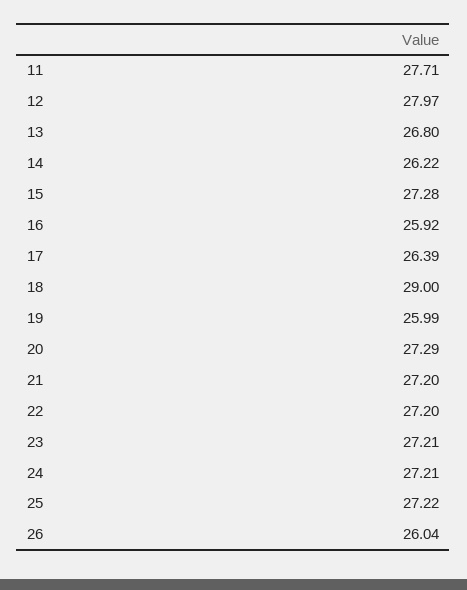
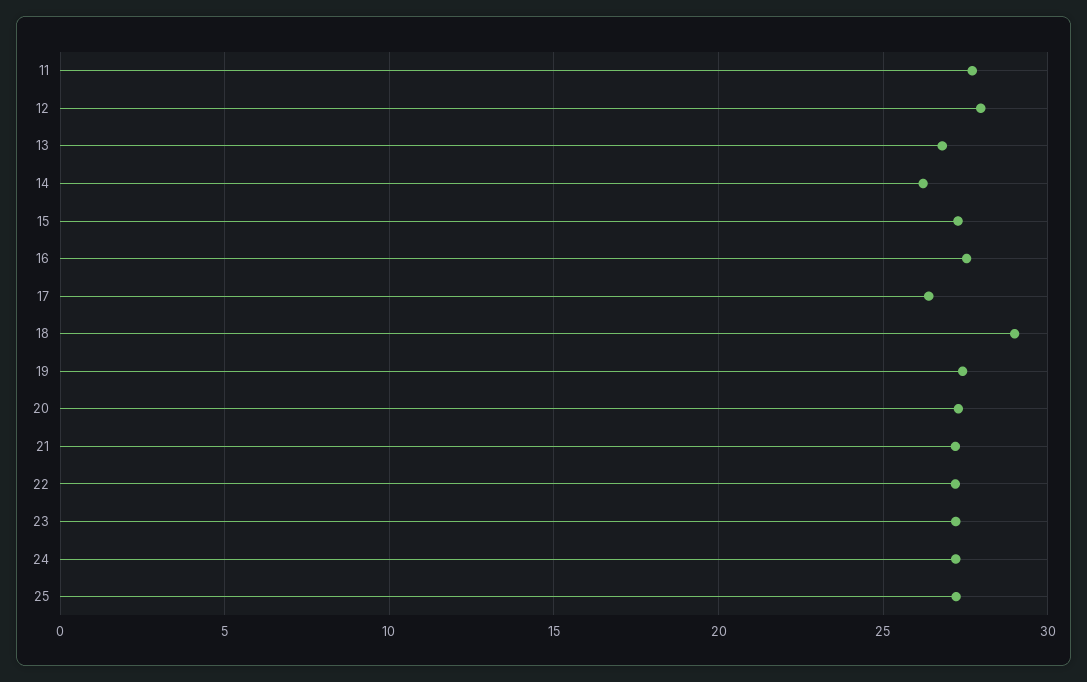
  {
    "11": 27.71,
    "12": 27.97,
    "13": 26.8,
    "14": 26.22,
    "15": 27.28,
-   "16": 25.92,
+   "16": 27.5,
    "17": 26.39,
    "18": 29,
-   "19": 25.99,
+   "19": 27.5,
    "20": 27.29,
    "21": 27.2,
    "22": 27.2,
    "23": 27.21,
    "24": 27.21,
-   "25": 27.22,
+   "25": 27.22
-   "26": 26.04
  }

